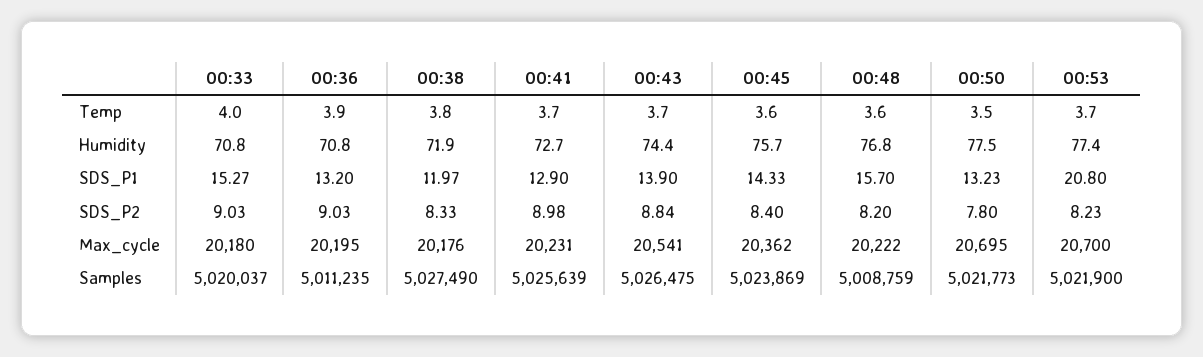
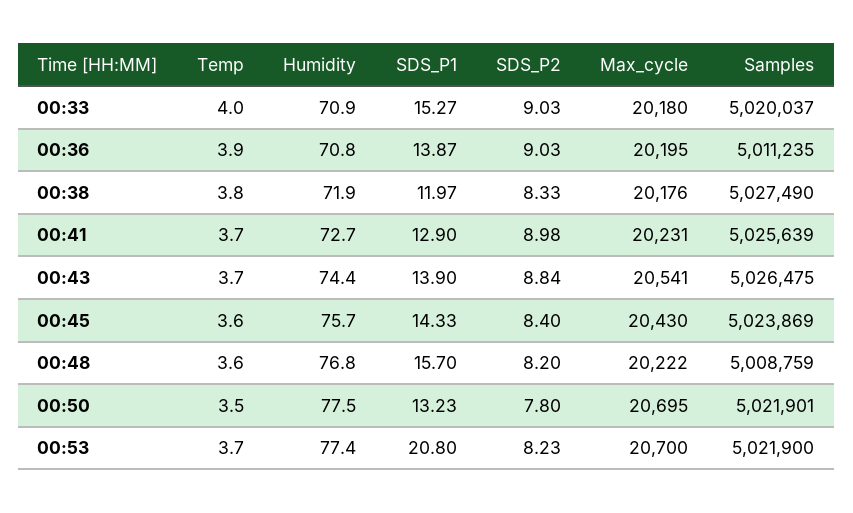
  {
    "00:33": {
      "Temp": 4,
-     "Humidity": 70.8,
+     "Humidity": 70.9,
      "SDS_P1": 15.27,
      "SDS_P2": 9.03,
      "Max_cycle": 20180,
      "Samples": 5020037
    },
    "00:36": {
      "Temp": 3.9,
      "Humidity": 70.8,
-     "SDS_P1": 13.2,
+     "SDS_P1": 13.87,
      "SDS_P2": 9.03,
      "Max_cycle": 20195,
      "Samples": 5011235
    },
    "00:38": {
      "Temp": 3.8,
      "Humidity": 71.9,
      "SDS_P1": 11.97,
      "SDS_P2": 8.33,
      "Max_cycle": 20176,
      "Samples": 5027490
    },
    "00:41": {
      "Temp": 3.7,
      "Humidity": 72.7,
      "SDS_P1": 12.9,
      "SDS_P2": 8.98,
      "Max_cycle": 20231,
      "Samples": 5025639
    },
    "00:43": {
      "Temp": 3.7,
      "Humidity": 74.4,
      "SDS_P1": 13.9,
      "SDS_P2": 8.84,
      "Max_cycle": 20541,
      "Samples": 5026475
    },
    "00:45": {
      "Temp": 3.6,
      "Humidity": 75.7,
      "SDS_P1": 14.33,
      "SDS_P2": 8.4,
-     "Max_cycle": 20362,
+     "Max_cycle": 20430,
      "Samples": 5023869
    },
    "00:48": {
      "Temp": 3.6,
      "Humidity": 76.8,
      "SDS_P1": 15.7,
      "SDS_P2": 8.2,
      "Max_cycle": 20222,
      "Samples": 5008759
    },
    "00:50": {
      "Temp": 3.5,
      "Humidity": 77.5,
      "SDS_P1": 13.23,
      "SDS_P2": 7.8,
      "Max_cycle": 20695,
-     "Samples": 5021773
+     "Samples": 5021901
    },
    "00:53": {
      "Temp": 3.7,
      "Humidity": 77.4,
      "SDS_P1": 20.8,
      "SDS_P2": 8.23,
      "Max_cycle": 20700,
      "Samples": 5021900
    }
  }

